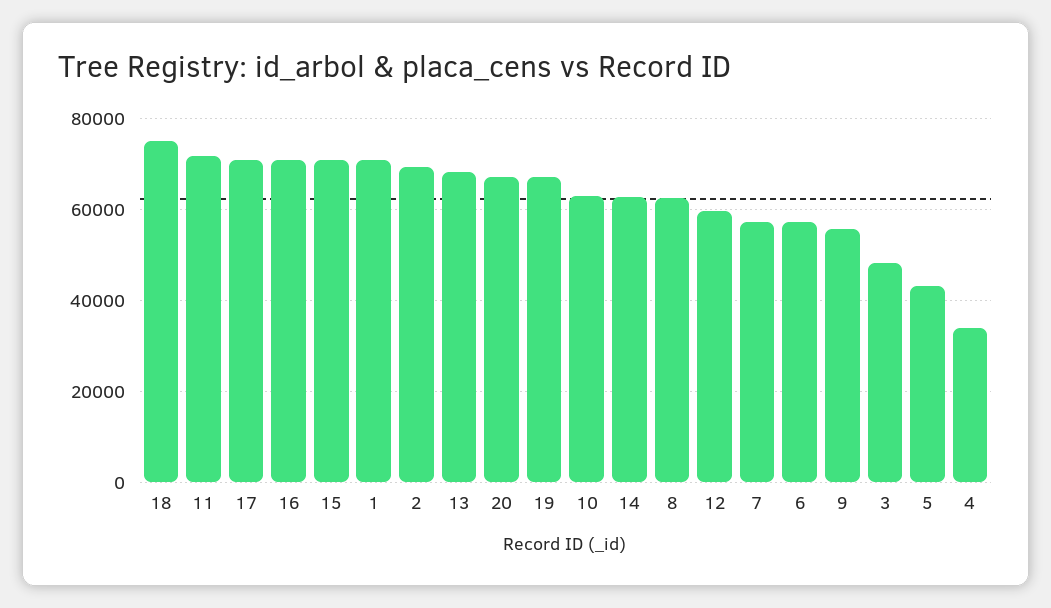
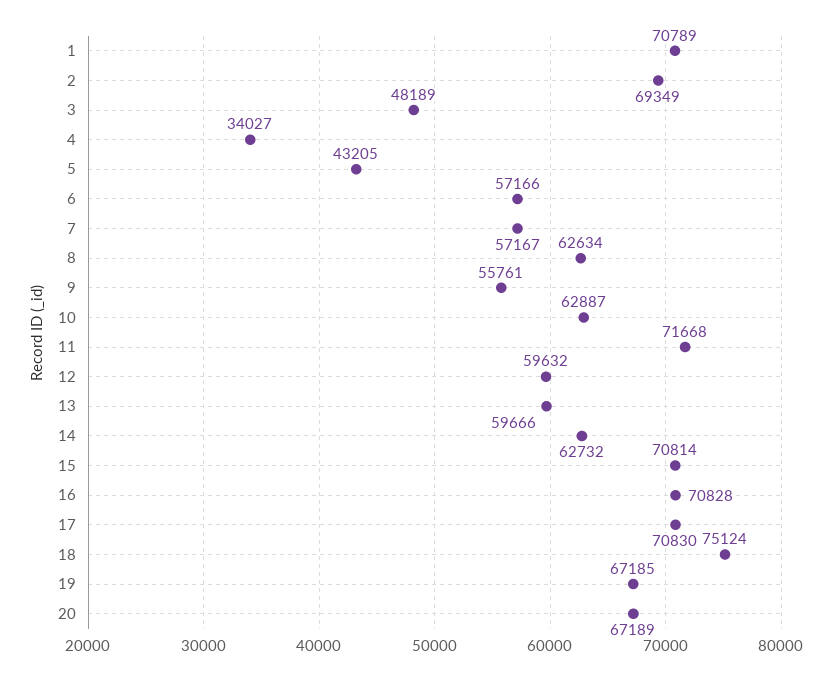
  {
    "18": 75124,
    "11": 71668,
    "17": 70830,
    "16": 70828,
    "15": 70814,
    "1": 70789,
    "2": 69349,
-   "13": 68000,
+   "13": 59666,
    "20": 67189,
    "19": 67185,
    "10": 62887,
    "14": 62732,
    "8": 62634,
    "12": 59632,
    "7": 57167,
    "6": 57166,
    "9": 55761,
    "3": 48189,
    "5": 43205,
    "4": 34027
  }

